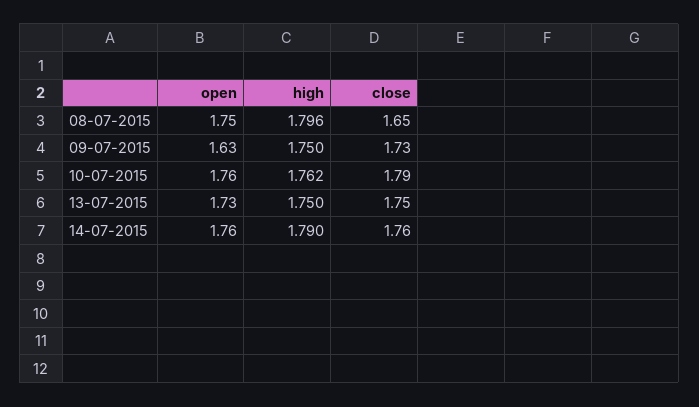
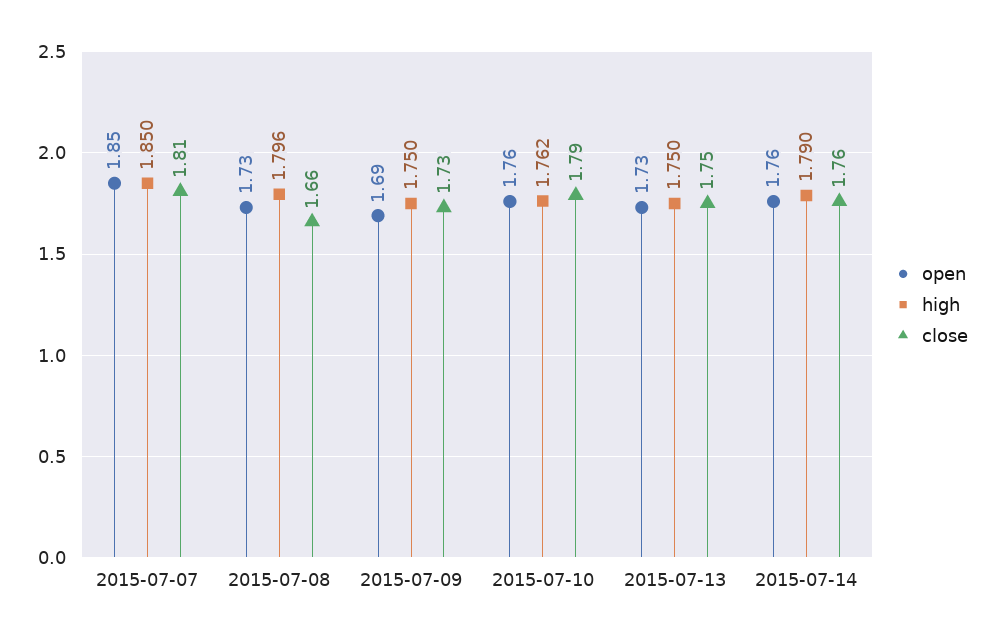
  {
    "open": {
-     "08-07-2015": 1.75,
+     "08-07-2015": 1.73,
-     "09-07-2015": 1.63,
+     "09-07-2015": 1.69,
      "10-07-2015": 1.76,
      "13-07-2015": 1.73,
-     "14-07-2015": 1.76
+     "14-07-2015": 1.76,
+     "2015-07-07": 1.85
    },
    "high": {
      "08-07-2015": 1.796,
      "09-07-2015": 1.75,
      "10-07-2015": 1.762,
      "13-07-2015": 1.75,
-     "14-07-2015": 1.79
+     "14-07-2015": 1.79,
+     "2015-07-07": 1.85
    },
    "close": {
-     "08-07-2015": 1.65,
+     "08-07-2015": 1.66,
      "09-07-2015": 1.73,
      "10-07-2015": 1.79,
      "13-07-2015": 1.75,
-     "14-07-2015": 1.76
+     "14-07-2015": 1.76,
+     "2015-07-07": 1.81
    }
  }

